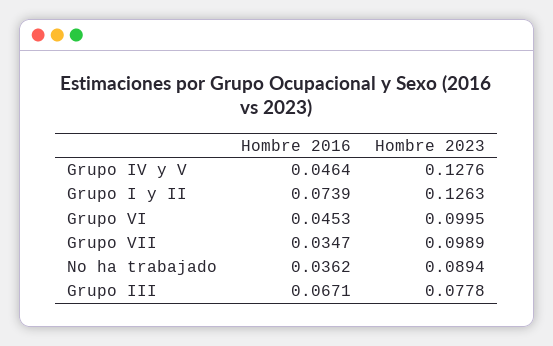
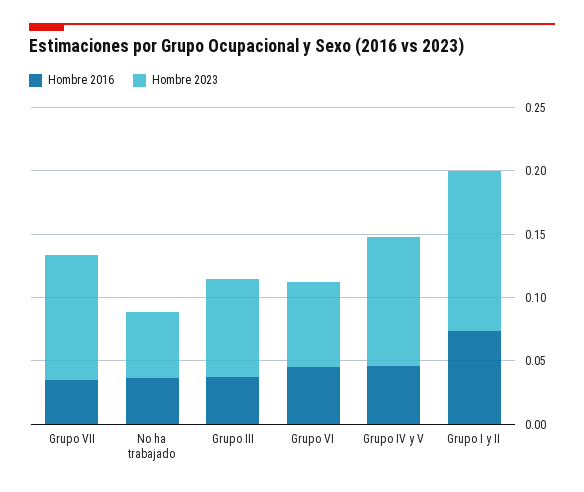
  {
    "Hombre 2016": {
      "Grupo IV y V": 0.0464,
      "Grupo I y II": 0.0739,
      "Grupo VI": 0.0453,
      "Grupo VII": 0.0347,
      "No ha trabajado": 0.0362,
-     "Grupo III": 0.0671
+     "Grupo III": 0.04
    },
    "Hombre 2023": {
-     "Grupo IV y V": 0.1276,
+     "Grupo IV y V": 0.1,
      "Grupo I y II": 0.1263,
-     "Grupo VI": 0.0995,
+     "Grupo VI": 0.07,
      "Grupo VII": 0.0989,
-     "No ha trabajado": 0.0894,
+     "No ha trabajado": 0.05,
      "Grupo III": 0.0778
    }
  }

